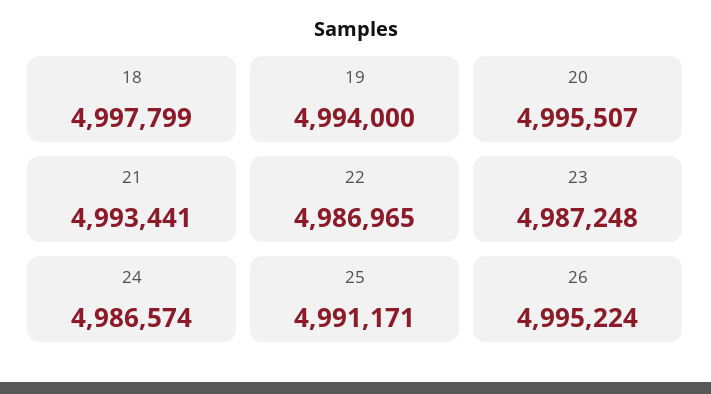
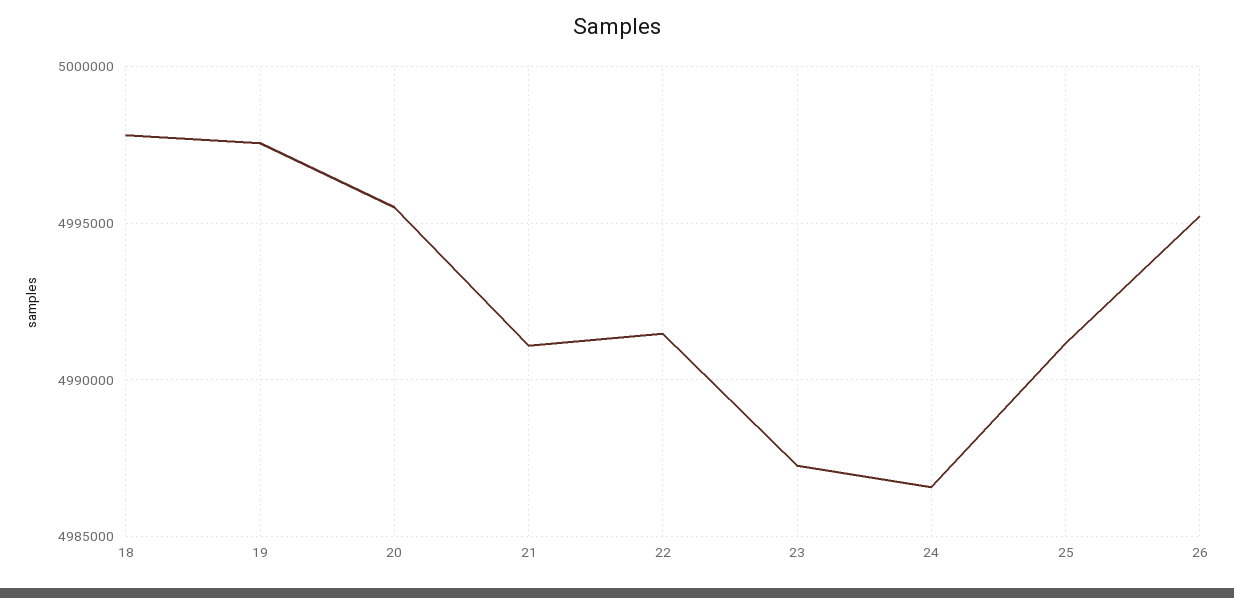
  {
    "18": 4997799,
-   "19": 4994000,
+   "19": 4997500,
    "20": 4995507,
-   "21": 4993441,
+   "21": 4991000,
-   "22": 4986965,
+   "22": 4991500,
    "23": 4987248,
    "24": 4986574,
    "25": 4991171,
    "26": 4995224
  }

